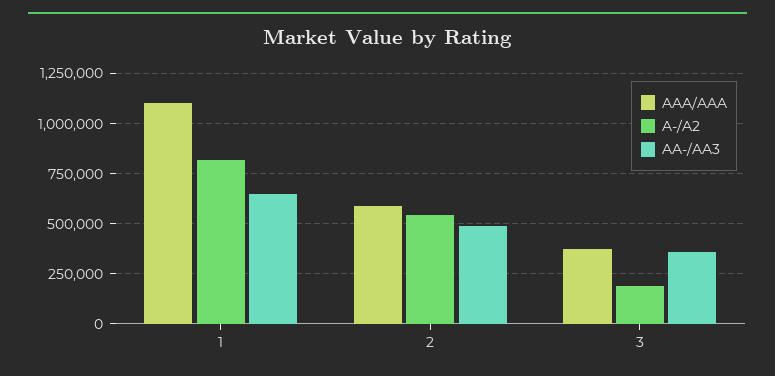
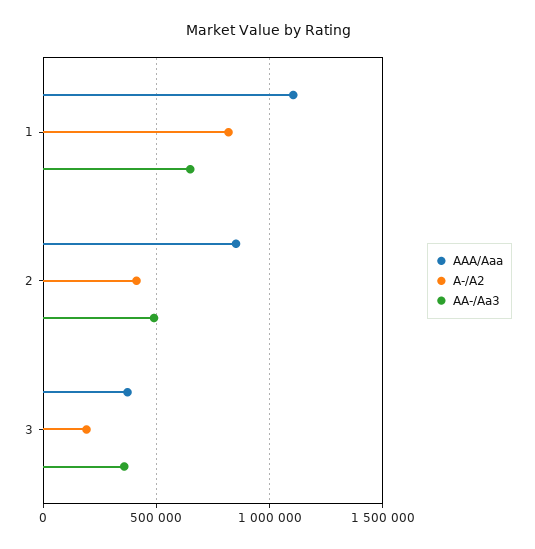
  {
    "AAA/AAA": {
      "1": 1100000,
-     "2": 600000,
+     "2": 850000,
      "3": 350000
    },
    "A-/A2": {
      "1": 800000,
-     "2": 550000,
+     "2": 400000,
      "3": 200000
    },
    "AA-/AA3": {
      "1": 650000,
      "2": 500000,
      "3": 350000
    }
  }

